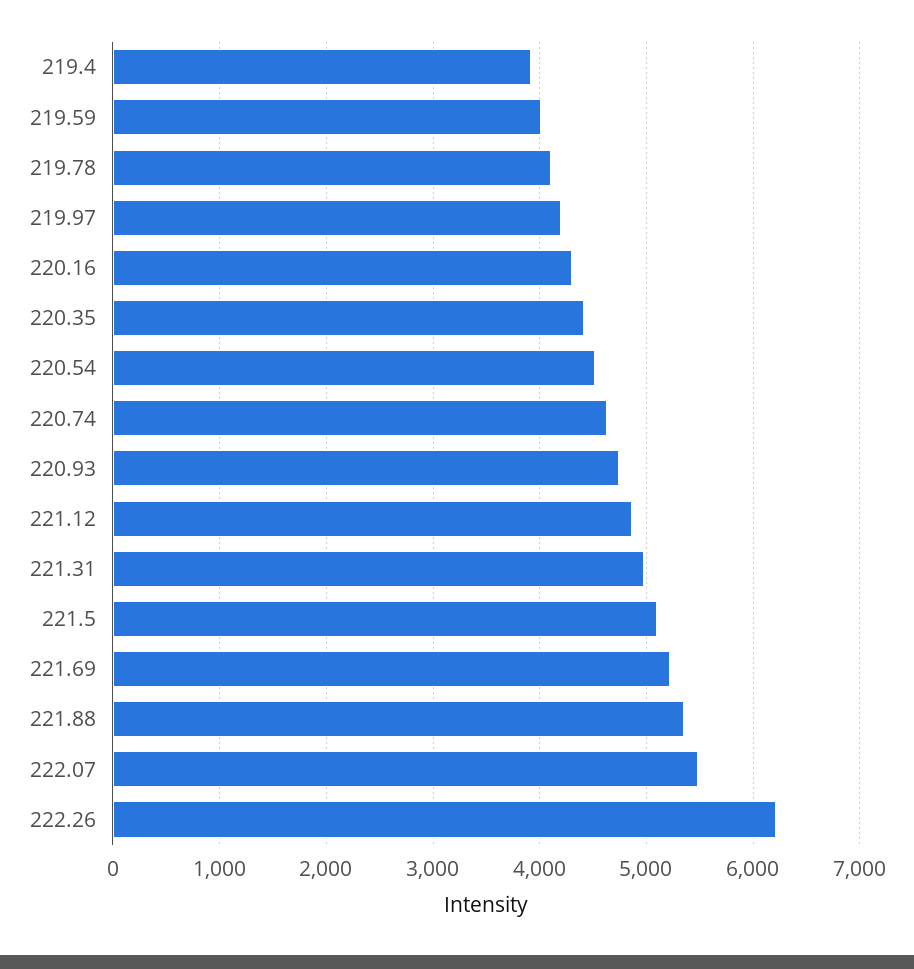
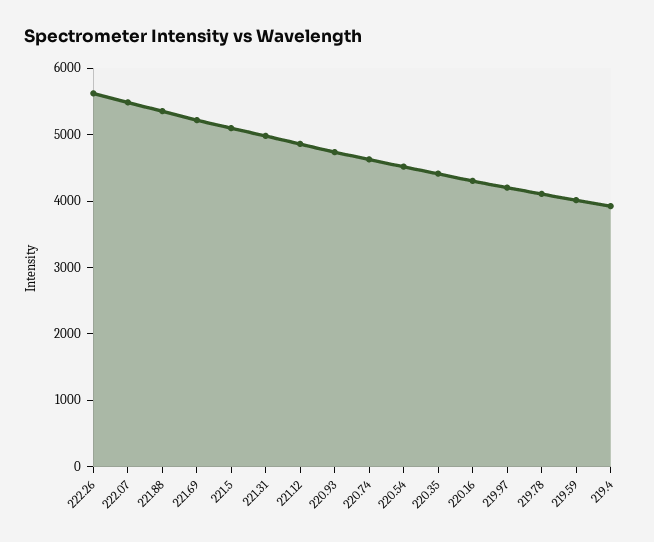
  {
    "219.4": 3900,
    "219.59": 4000,
    "219.78": 4100,
    "219.97": 4200,
    "220.16": 4300,
    "220.35": 4400,
    "220.54": 4500,
    "220.74": 4600,
    "220.93": 4700,
    "221.12": 4900,
    "221.31": 5000,
    "221.5": 5100,
    "221.69": 5200,
    "221.88": 5400,
    "222.07": 5500,
-   "222.26": 6200
+   "222.26": 5600
  }

